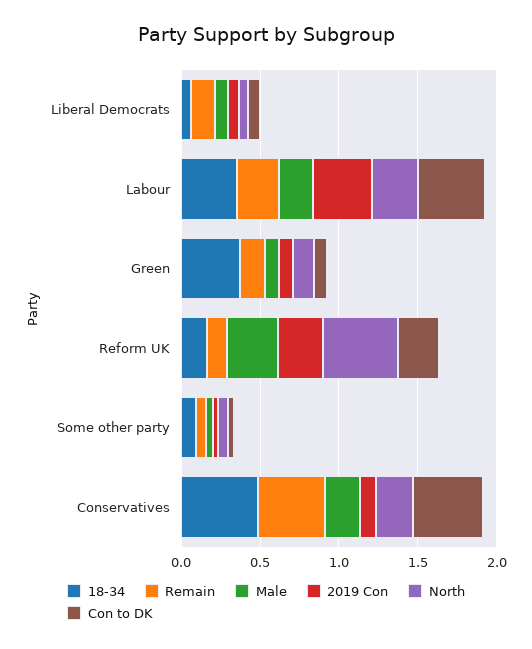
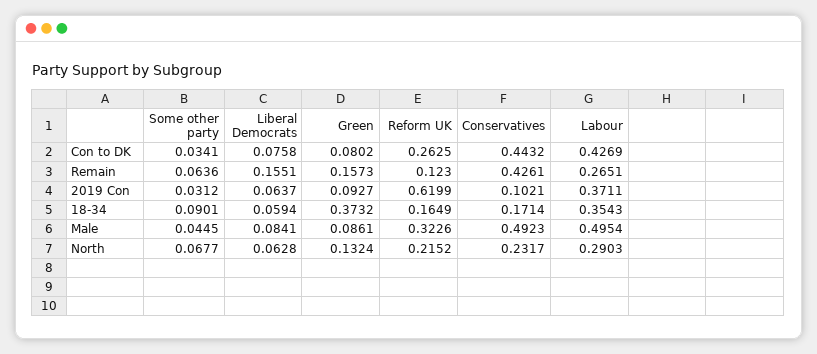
  {
    "18-34": {
      "Liberal Democrats": 0.0594,
      "Labour": 0.3543,
      "Green": 0.3732,
      "Reform UK": 0.1649,
      "Some other party": 0.0901,
-     "Conservatives": 0.5
+     "Conservatives": 0.1714
    },
    "Remain": {
      "Liberal Democrats": 0.1551,
      "Labour": 0.2651,
      "Green": 0.1573,
      "Reform UK": 0.123,
      "Some other party": 0.0636,
      "Conservatives": 0.4261
    },
    "Male": {
      "Liberal Democrats": 0.0841,
-     "Labour": 0.2,
+     "Labour": 0.4954,
      "Green": 0.0861,
      "Reform UK": 0.3226,
      "Some other party": 0.0445,
-     "Conservatives": 0.2
+     "Conservatives": 0.4923
    },
    "2019 Con": {
      "Liberal Democrats": 0.0637,
      "Labour": 0.3711,
      "Green": 0.0927,
-     "Reform UK": 0.3,
+     "Reform UK": 0.6199,
      "Some other party": 0.0312,
      "Conservatives": 0.1021
    },
    "North": {
      "Liberal Democrats": 0.0628,
      "Labour": 0.2903,
      "Green": 0.1324,
-     "Reform UK": 0.5,
+     "Reform UK": 0.2152,
      "Some other party": 0.0677,
      "Conservatives": 0.2317
    },
    "Con to DK": {
      "Liberal Democrats": 0.0758,
      "Labour": 0.4269,
      "Green": 0.0802,
      "Reform UK": 0.2625,
      "Some other party": 0.0341,
      "Conservatives": 0.4432
    }
  }

